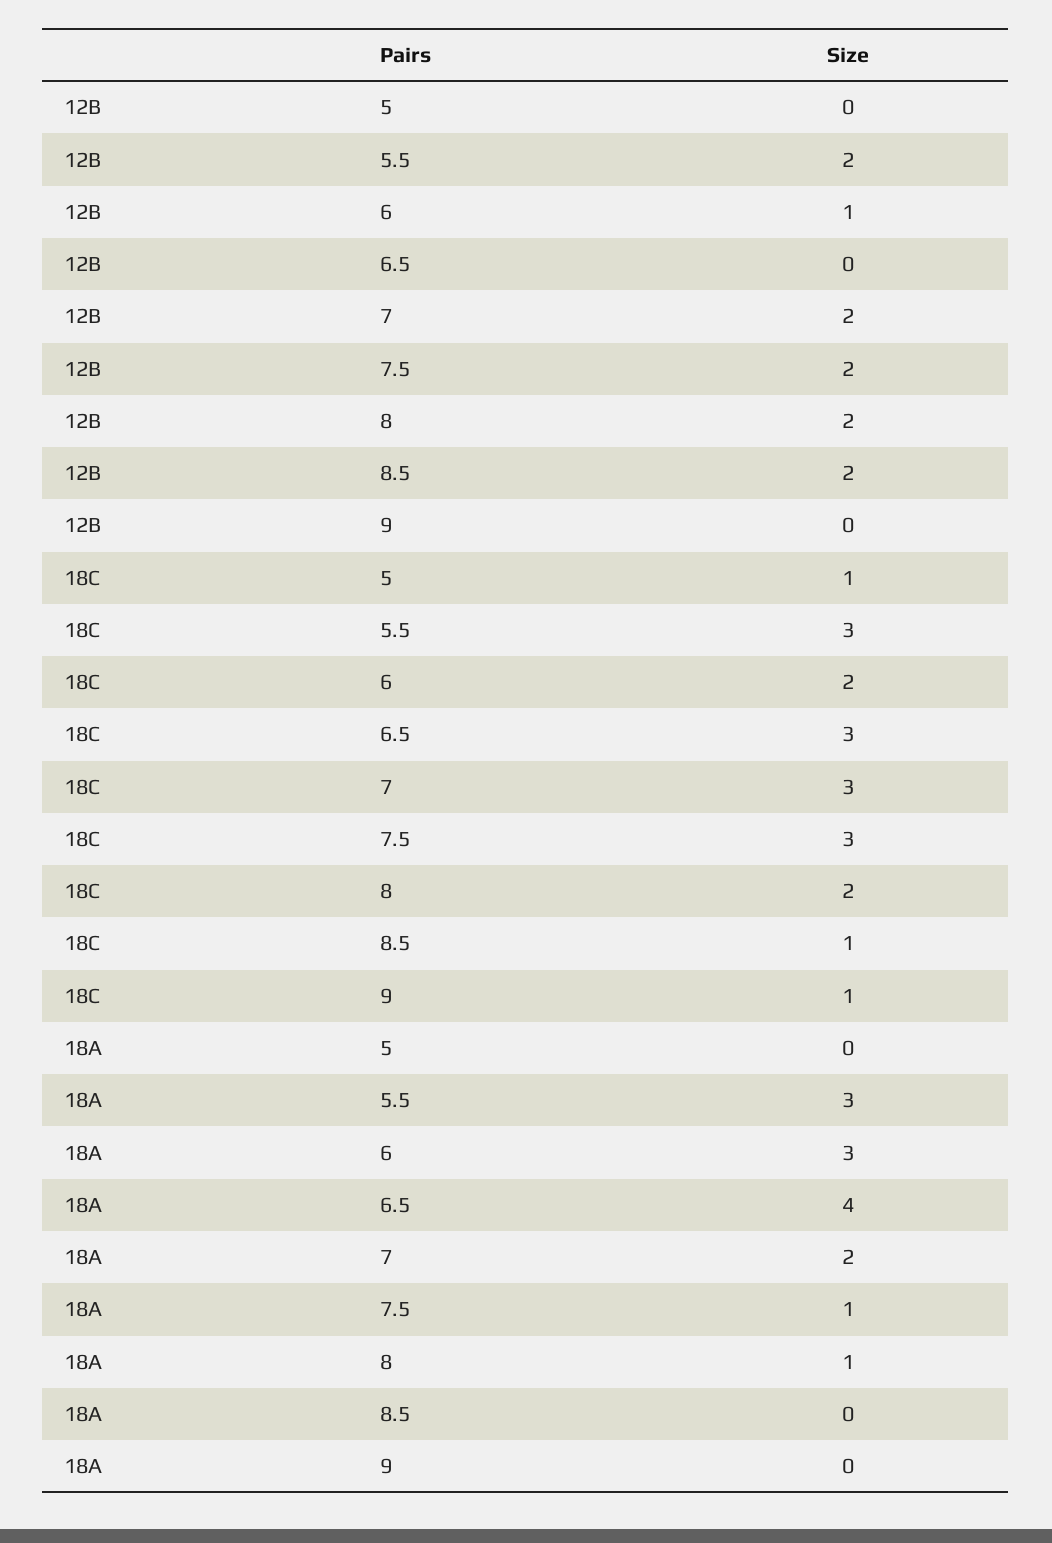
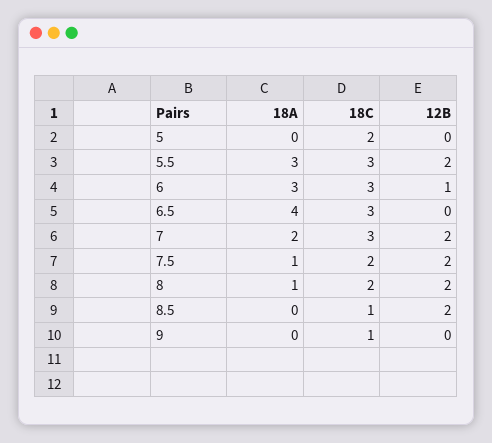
  {
    "12B": {
      "5": 0,
      "5.5": 2,
      "6": 1,
      "6.5": 0,
      "7": 2,
      "7.5": 2,
      "8": 2,
      "8.5": 2,
      "9": 0
    },
    "18C": {
-     "5": 1,
+     "5": 2,
      "5.5": 3,
-     "6": 2,
+     "6": 3,
      "6.5": 3,
      "7": 3,
-     "7.5": 3,
+     "7.5": 2,
      "8": 2,
      "8.5": 1,
      "9": 1
    },
    "18A": {
      "5": 0,
      "5.5": 3,
      "6": 3,
      "6.5": 4,
      "7": 2,
      "7.5": 1,
      "8": 1,
      "8.5": 0,
      "9": 0
    }
  }

